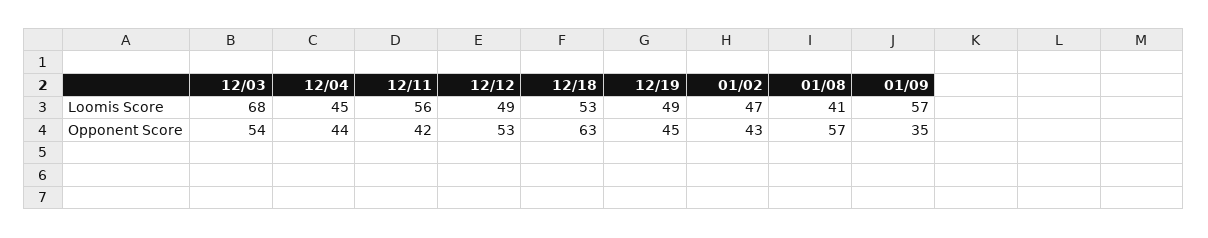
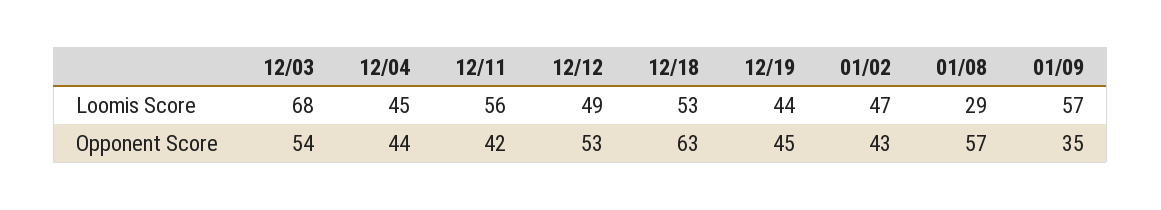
  {
    "12/03": {
      "Loomis Score": 68,
      "Opponent Score": 54
    },
    "12/04": {
      "Loomis Score": 45,
      "Opponent Score": 44
    },
    "12/11": {
      "Loomis Score": 56,
      "Opponent Score": 42
    },
    "12/12": {
      "Loomis Score": 49,
      "Opponent Score": 53
    },
    "12/18": {
      "Loomis Score": 53,
      "Opponent Score": 63
    },
    "12/19": {
-     "Loomis Score": 49,
+     "Loomis Score": 44,
      "Opponent Score": 45
    },
    "01/02": {
      "Loomis Score": 47,
      "Opponent Score": 43
    },
    "01/08": {
-     "Loomis Score": 41,
+     "Loomis Score": 29,
      "Opponent Score": 57
    },
    "01/09": {
      "Loomis Score": 57,
      "Opponent Score": 35
    }
  }

